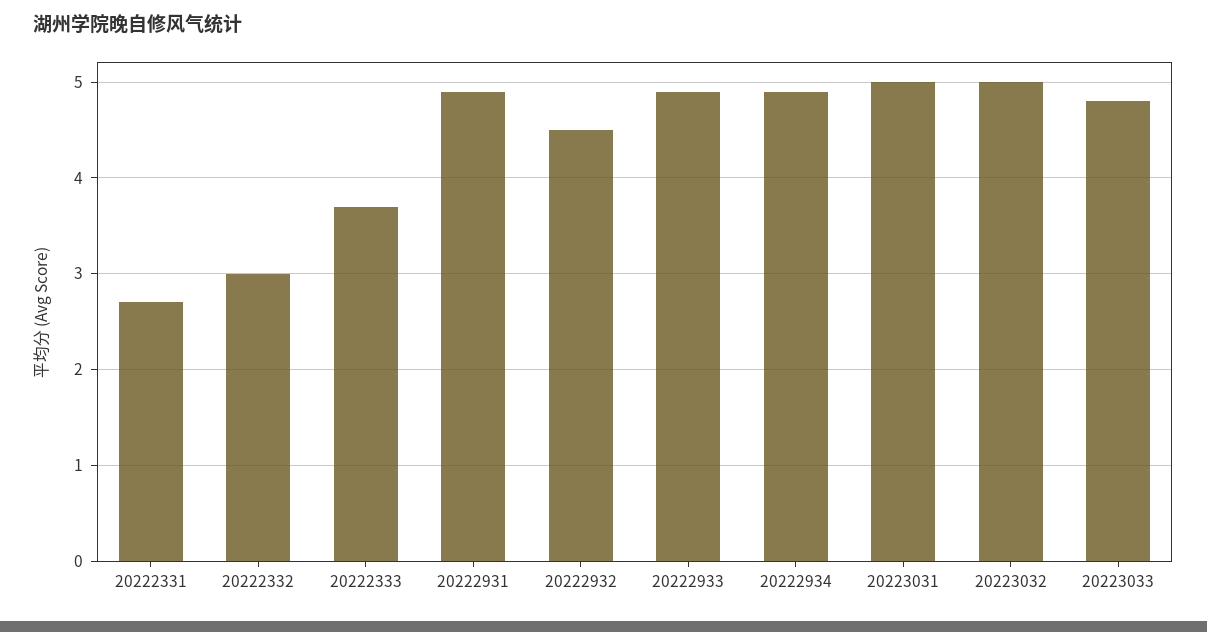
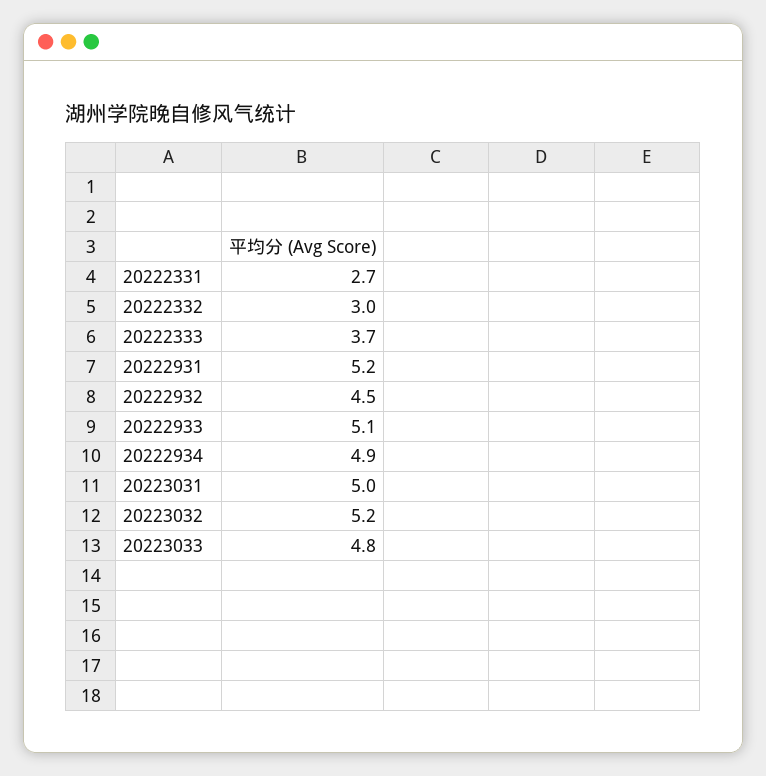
  {
    "20222331": 2.7,
    "20222332": 3,
    "20222333": 3.7,
-   "20222931": 4.9,
+   "20222931": 5.2,
    "20222932": 4.5,
-   "20222933": 4.9,
+   "20222933": 5.1,
    "20222934": 4.9,
    "20223031": 5,
-   "20223032": 5,
+   "20223032": 5.2,
    "20223033": 4.8
  }

